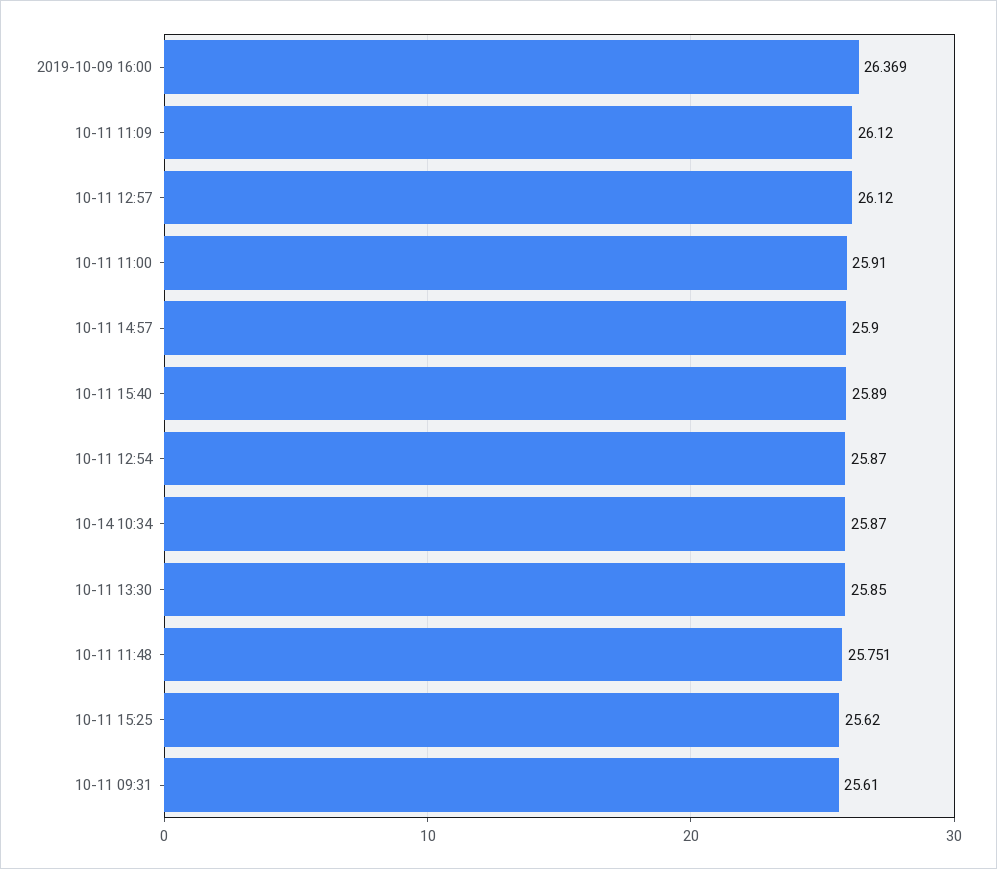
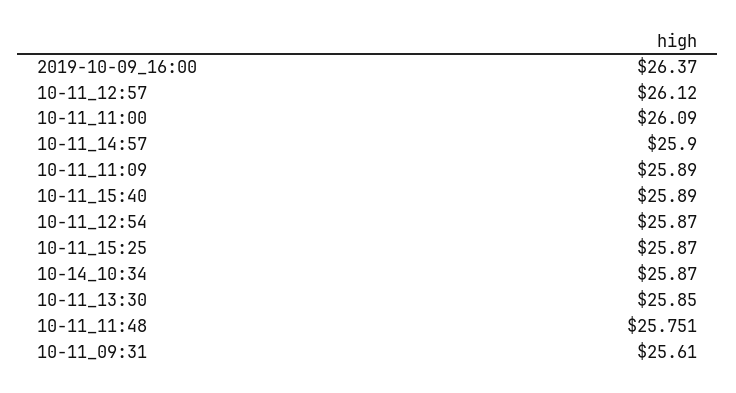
  {
-   "2019-10-09 16:00": 26.369,
+   "2019-10-09 16:00": 26.37,
-   "10-11 11:09": 26.12,
+   "10-11 11:09": 25.89,
    "10-11 12:57": 26.12,
-   "10-11 11:00": 25.91,
+   "10-11 11:00": 26.09,
    "10-11 14:57": 25.9,
    "10-11 15:40": 25.89,
    "10-11 12:54": 25.87,
    "10-14 10:34": 25.87,
    "10-11 13:30": 25.85,
    "10-11 11:48": 25.751,
-   "10-11 15:25": 25.62,
+   "10-11 15:25": 25.87,
    "10-11 09:31": 25.61
  }

